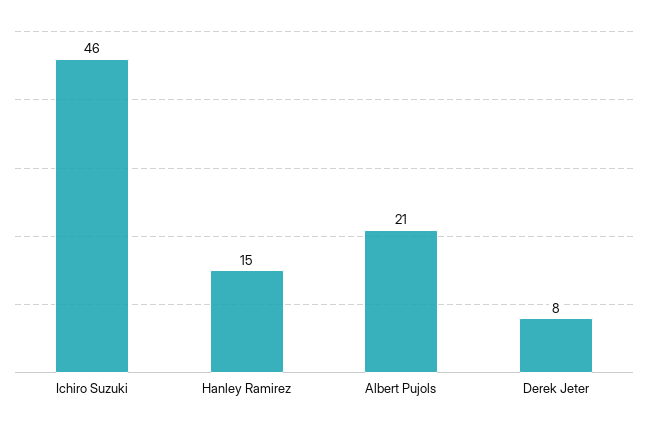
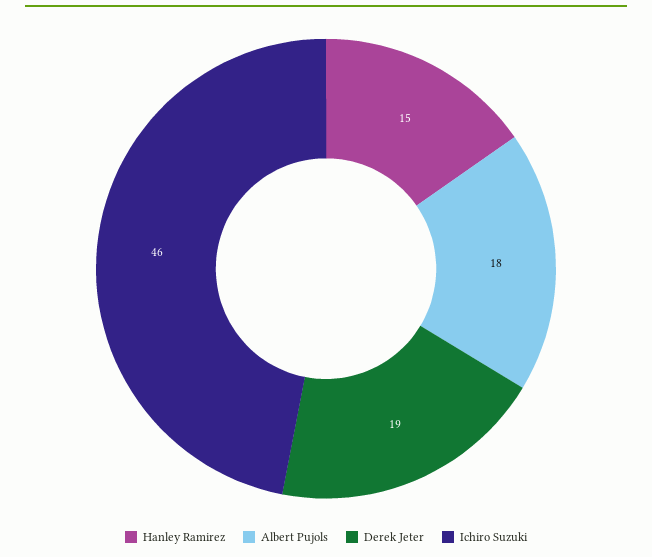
  {
    "Ichiro Suzuki": 46,
    "Hanley Ramirez": 15,
-   "Albert Pujols": 21,
+   "Albert Pujols": 18,
-   "Derek Jeter": 8
+   "Derek Jeter": 19
  }

